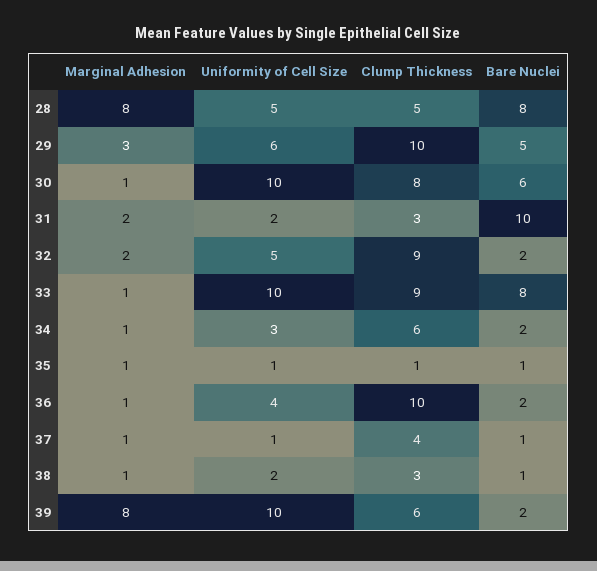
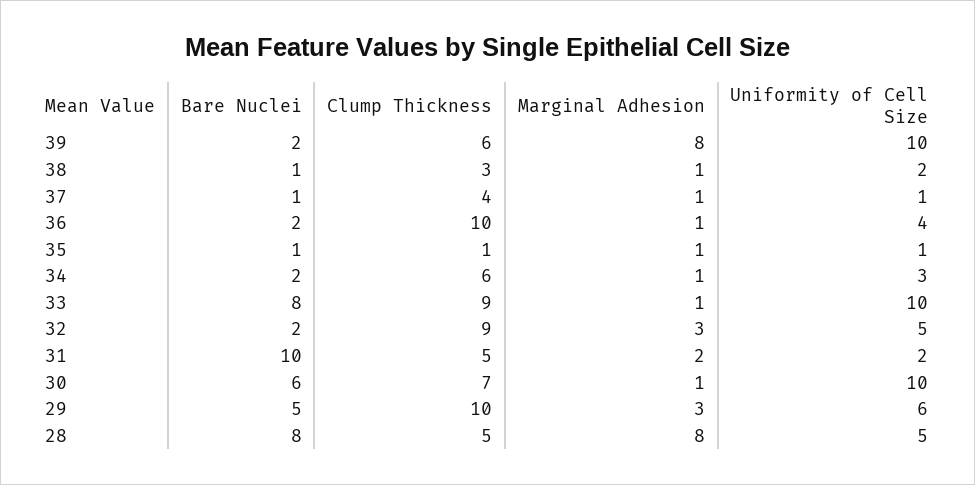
  {
    "Marginal Adhesion": {
      "28": 8,
      "29": 3,
      "30": 1,
      "31": 2,
-     "32": 2,
+     "32": 3,
      "33": 1,
      "34": 1,
      "35": 1,
      "36": 1,
      "37": 1,
      "38": 1,
      "39": 8
    },
    "Uniformity of Cell Size": {
      "28": 5,
      "29": 6,
      "30": 10,
      "31": 2,
      "32": 5,
      "33": 10,
      "34": 3,
      "35": 1,
      "36": 4,
      "37": 1,
      "38": 2,
      "39": 10
    },
    "Clump Thickness": {
      "28": 5,
      "29": 10,
-     "30": 8,
+     "30": 7,
-     "31": 3,
+     "31": 5,
      "32": 9,
      "33": 9,
      "34": 6,
      "35": 1,
      "36": 10,
      "37": 4,
      "38": 3,
      "39": 6
    },
    "Bare Nuclei": {
      "28": 8,
      "29": 5,
      "30": 6,
      "31": 10,
      "32": 2,
      "33": 8,
      "34": 2,
      "35": 1,
      "36": 2,
      "37": 1,
      "38": 1,
      "39": 2
    }
  }

